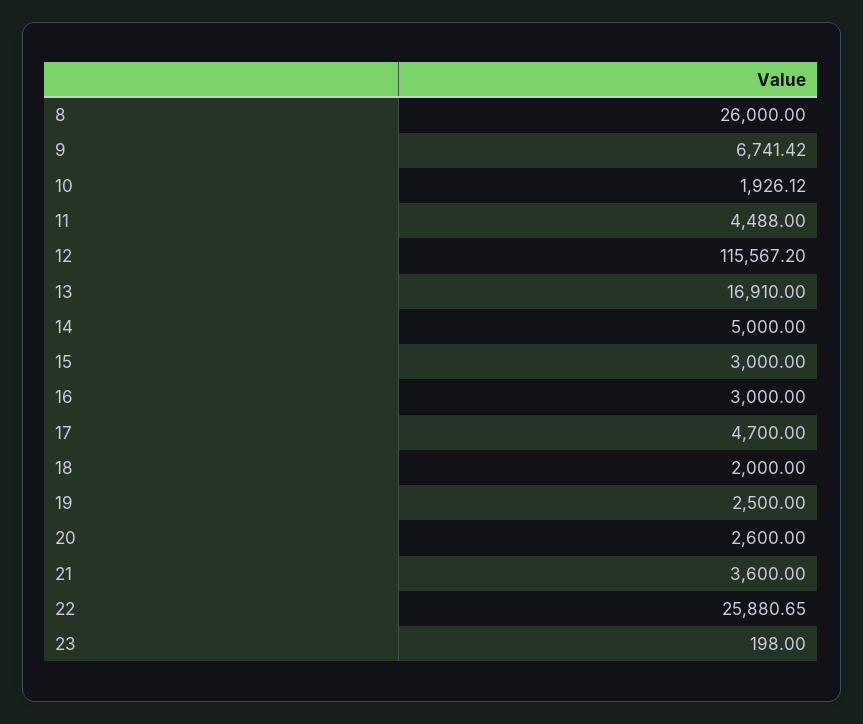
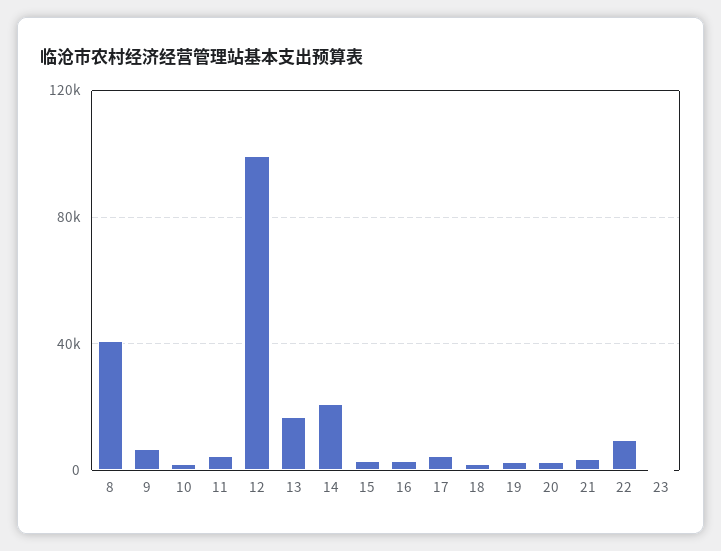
  {
-   "8": 26000,
+   "8": 40000,
    "9": 6741.42,
    "10": 1926.12,
    "11": 4488,
-   "12": 115567.2,
+   "12": 100000,
    "13": 16910,
-   "14": 5000,
+   "14": 20000,
    "15": 3000,
    "16": 3000,
    "17": 4700,
    "18": 2000,
    "19": 2500,
    "20": 2600,
    "21": 3600,
-   "22": 25880.65,
+   "22": 10000,
    "23": 198
  }

